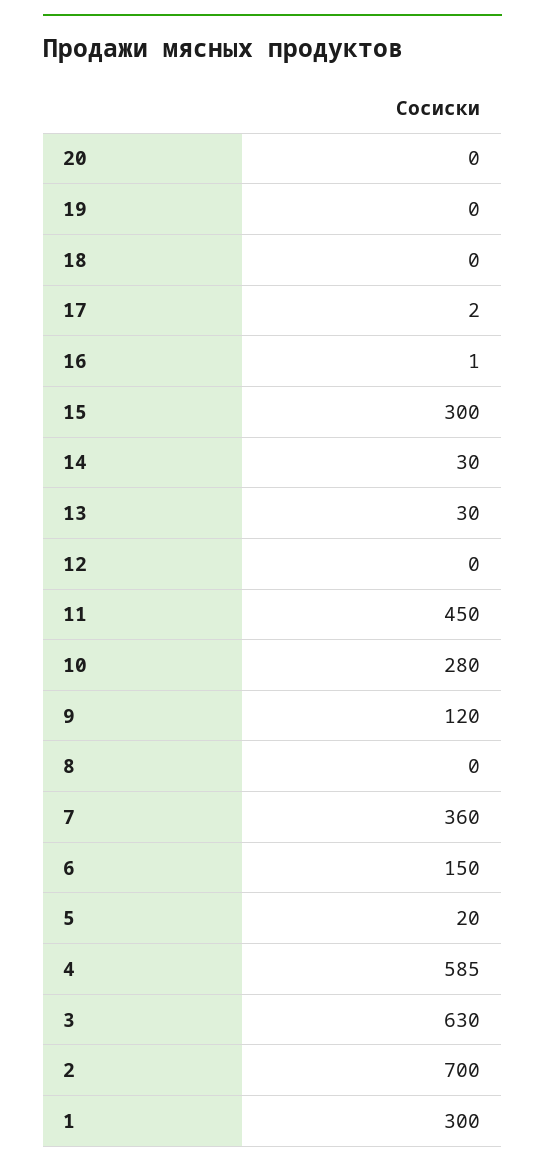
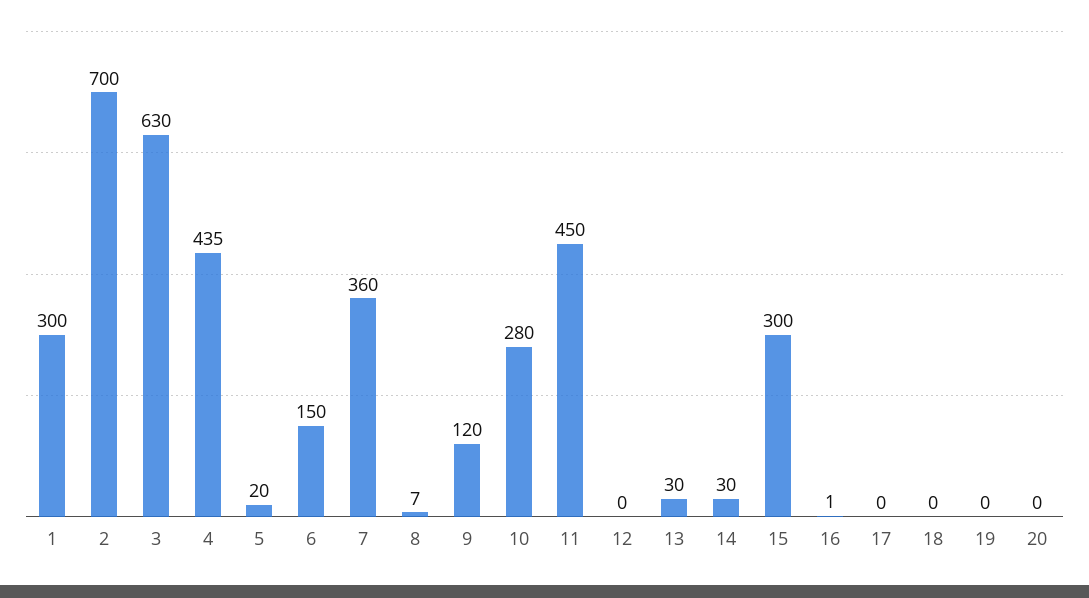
  {
    "20": 0,
    "19": 0,
    "18": 0,
-   "17": 2,
+   "17": 0,
    "16": 1,
    "15": 300,
    "14": 30,
    "13": 30,
    "12": 0,
    "11": 450,
    "10": 280,
    "9": 120,
-   "8": 0,
+   "8": 7,
    "7": 360,
    "6": 150,
    "5": 20,
-   "4": 585,
+   "4": 435,
    "3": 630,
    "2": 700,
    "1": 300
  }

